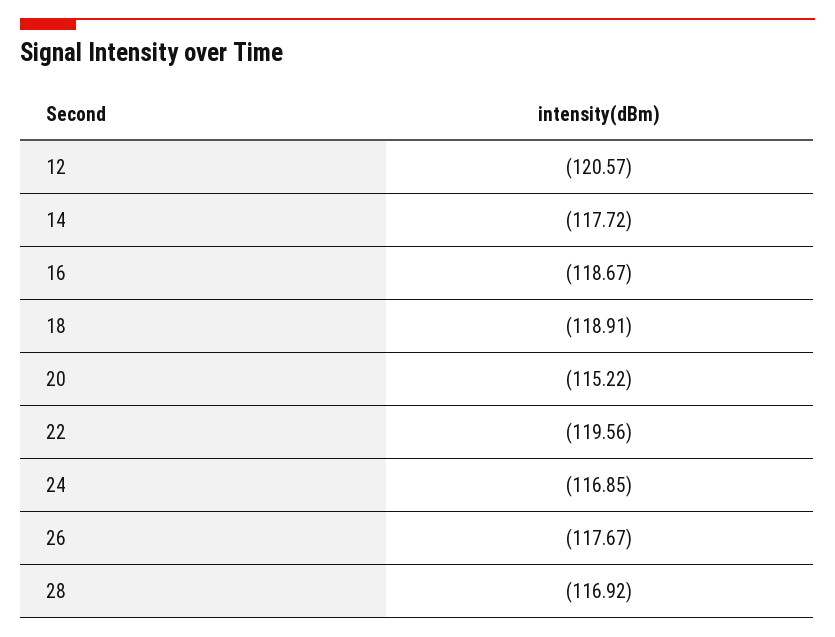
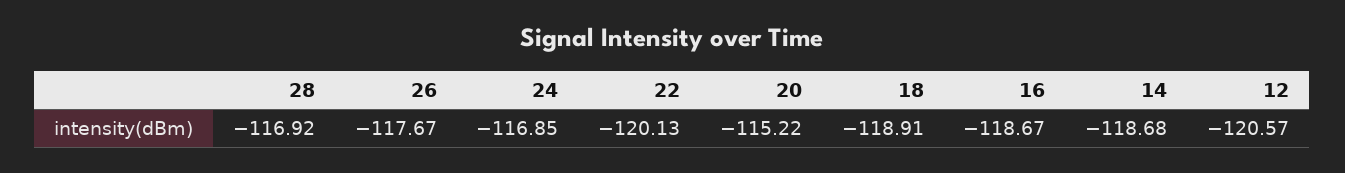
  {
    "12": -120.57,
-   "14": -117.72,
+   "14": -118.68,
    "16": -118.67,
    "18": -118.91,
    "20": -115.22,
-   "22": -119.56,
+   "22": -120.13,
    "24": -116.85,
    "26": -117.67,
    "28": -116.92
  }

